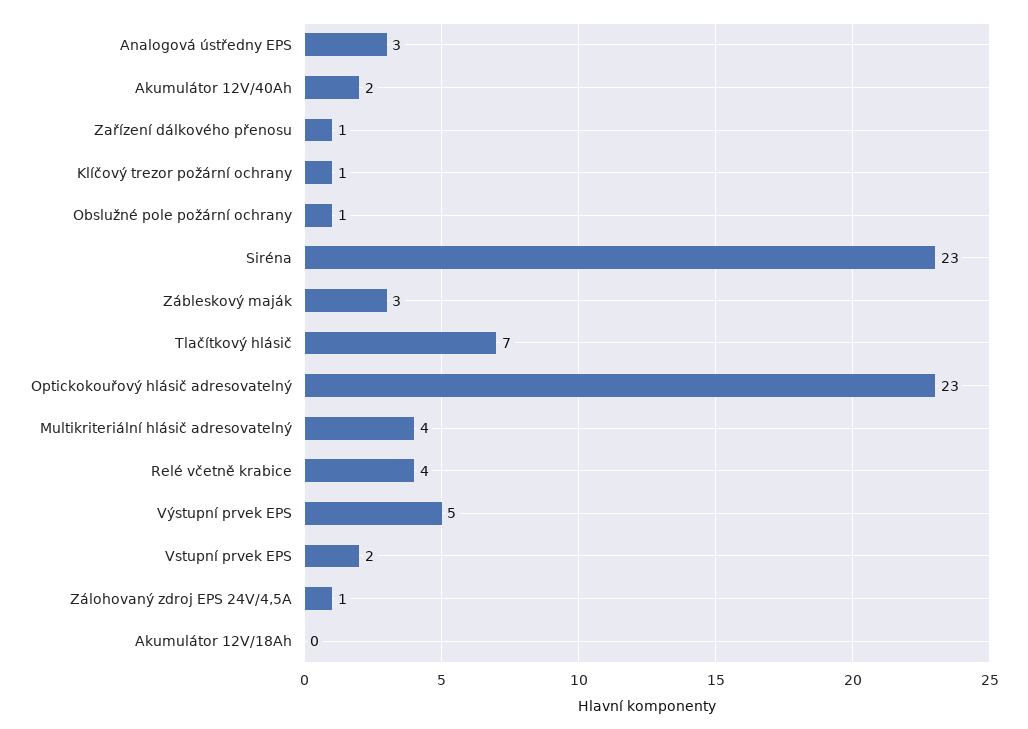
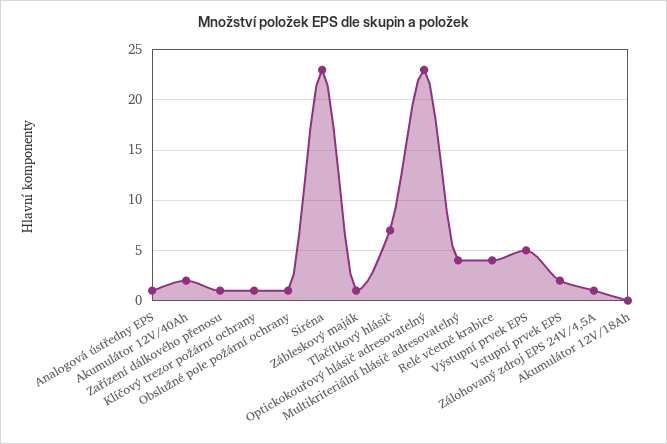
  {
-   "Analogová ústředny EPS": 3,
+   "Analogová ústředny EPS": 1,
    "Akumulátor 12V/40Ah": 2,
    "Zařízení dálkového přenosu": 1,
    "Klíčový trezor požární ochrany": 1,
    "Obslužné pole požární ochrany": 1,
    "Siréna": 23,
-   "Zábleskový maják": 3,
+   "Zábleskový maják": 1,
    "Tlačítkový hlásič": 7,
    "Optickokouřový hlásič adresovatelný": 23,
    "Multikriteriální hlásič adresovatelný": 4,
    "Relé včetně krabice": 4,
    "Výstupní prvek EPS": 5,
    "Vstupní prvek EPS": 2,
    "Zálohovaný zdroj EPS 24V/4,5A": 1,
    "Akumulátor 12V/18Ah": 0
  }

